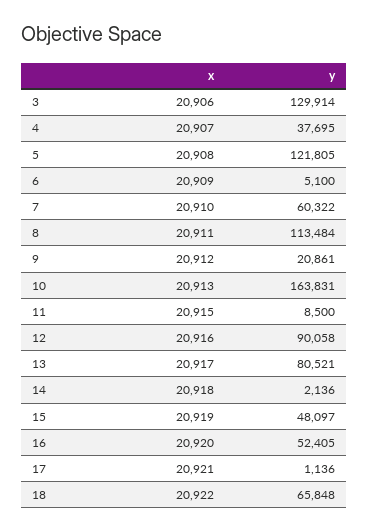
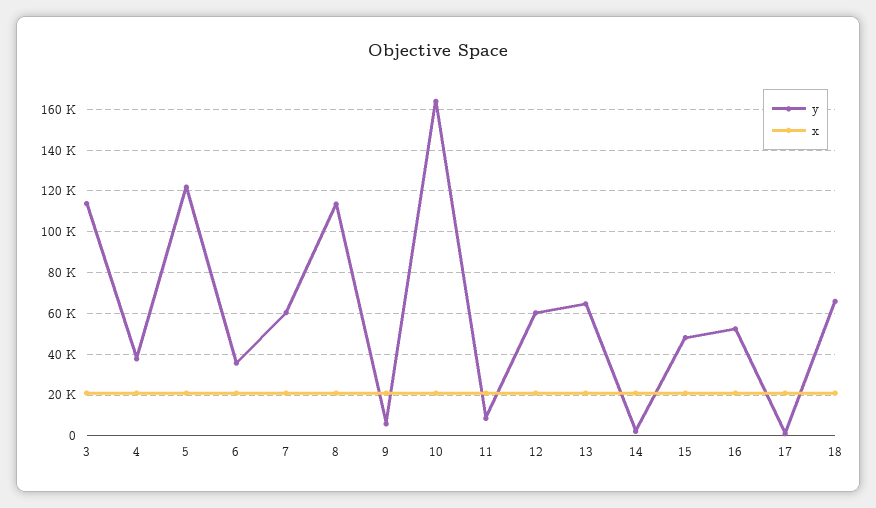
  {
    "x": {
      "3": 20906,
      "4": 20907,
      "5": 20908,
      "6": 20909,
      "7": 20910,
      "8": 20911,
      "9": 20912,
      "10": 20913,
      "11": 20915,
      "12": 20916,
      "13": 20917,
      "14": 20918,
      "15": 20919,
      "16": 20920,
      "17": 20921,
      "18": 20922
    },
    "y": {
-     "3": 129914,
+     "3": 115000,
      "4": 37695,
      "5": 121805,
-     "6": 5100,
+     "6": 35000,
      "7": 60322,
      "8": 113484,
-     "9": 20861,
+     "9": 5000,
      "10": 163831,
      "11": 8500,
-     "12": 90058,
+     "12": 60000,
-     "13": 80521,
+     "13": 65000,
      "14": 2136,
      "15": 48097,
      "16": 52405,
      "17": 1136,
      "18": 65848
    }
  }

